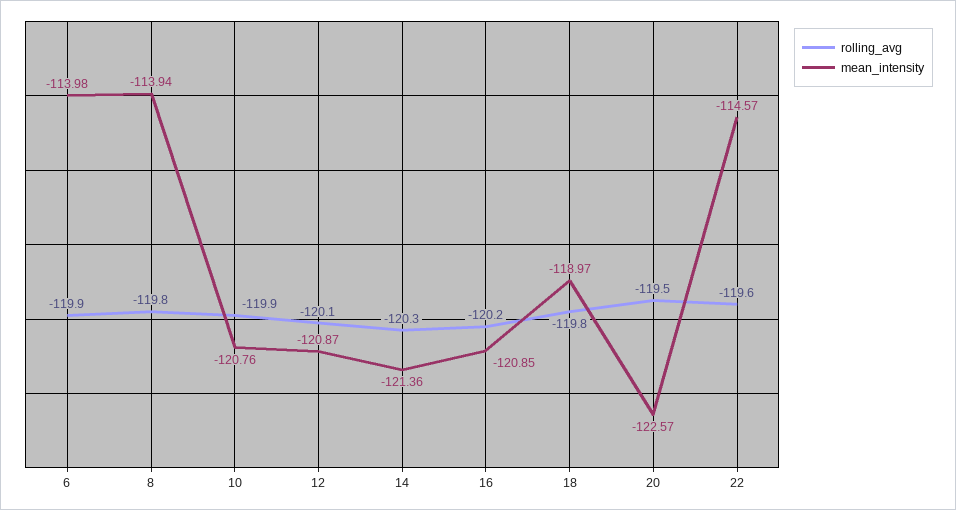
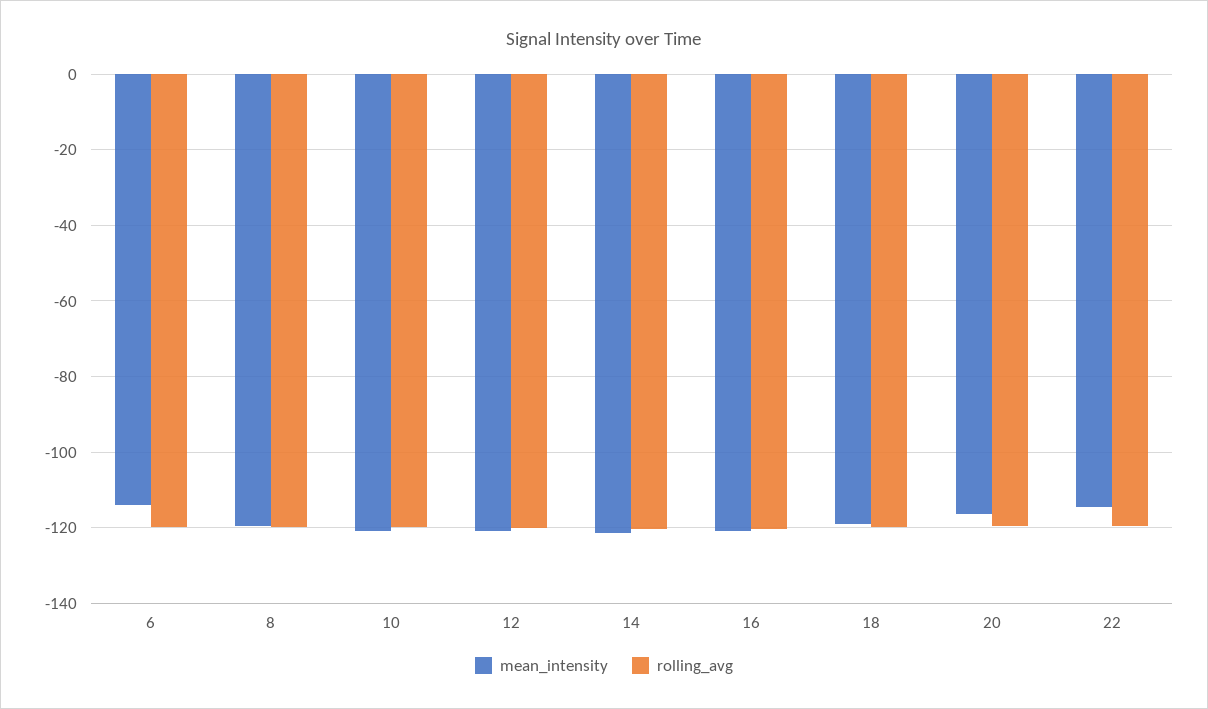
  {
    "rolling_avg": {
      "6": -119.9,
      "8": -119.8,
      "10": -119.9,
      "12": -120.1,
      "14": -120.3,
      "16": -120.2,
      "18": -119.8,
      "20": -119.5,
      "22": -119.6
    },
    "mean_intensity": {
      "6": -113.98,
-     "8": -113.94,
+     "8": -120,
      "10": -120.76,
      "12": -120.87,
      "14": -121.36,
      "16": -120.85,
      "18": -118.97,
-     "20": -122.57,
+     "20": -116,
      "22": -114.57
    }
  }

